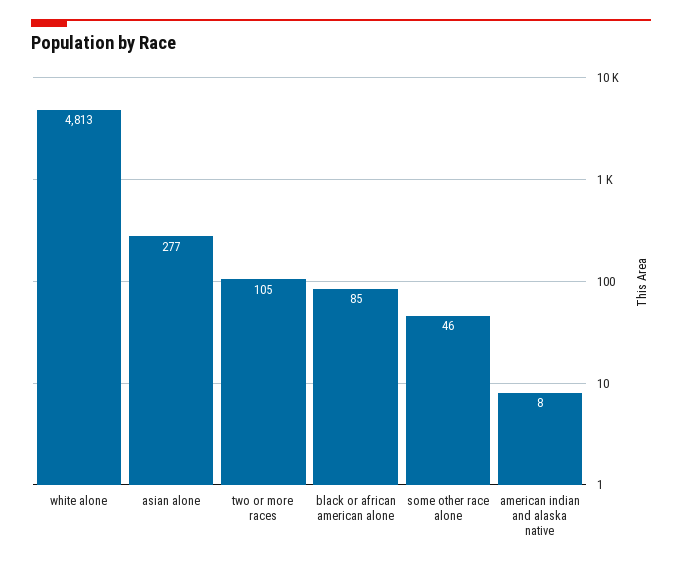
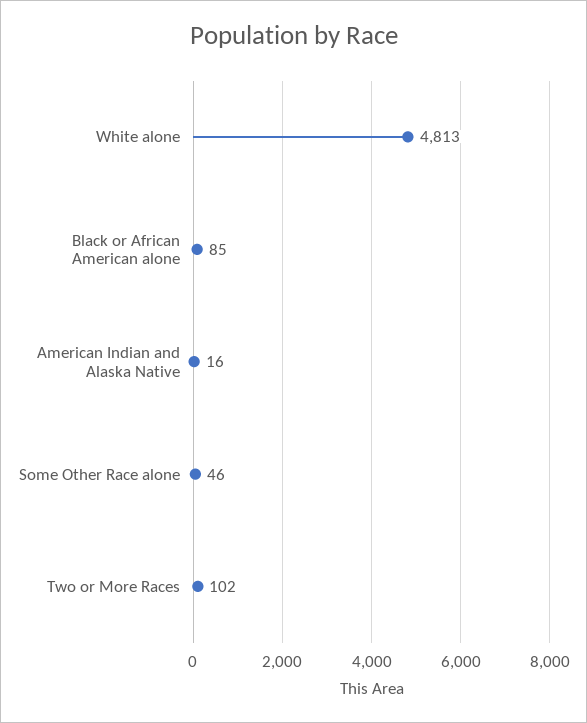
  {
    "white alone": 4813,
-   "asian alone": 277,
-   "two or more races": 105,
+   "two or more races": 102,
    "black or african american alone": 85,
    "some other race alone": 46,
-   "american indian and alaska native": 8
+   "american indian and alaska native": 16
  }

